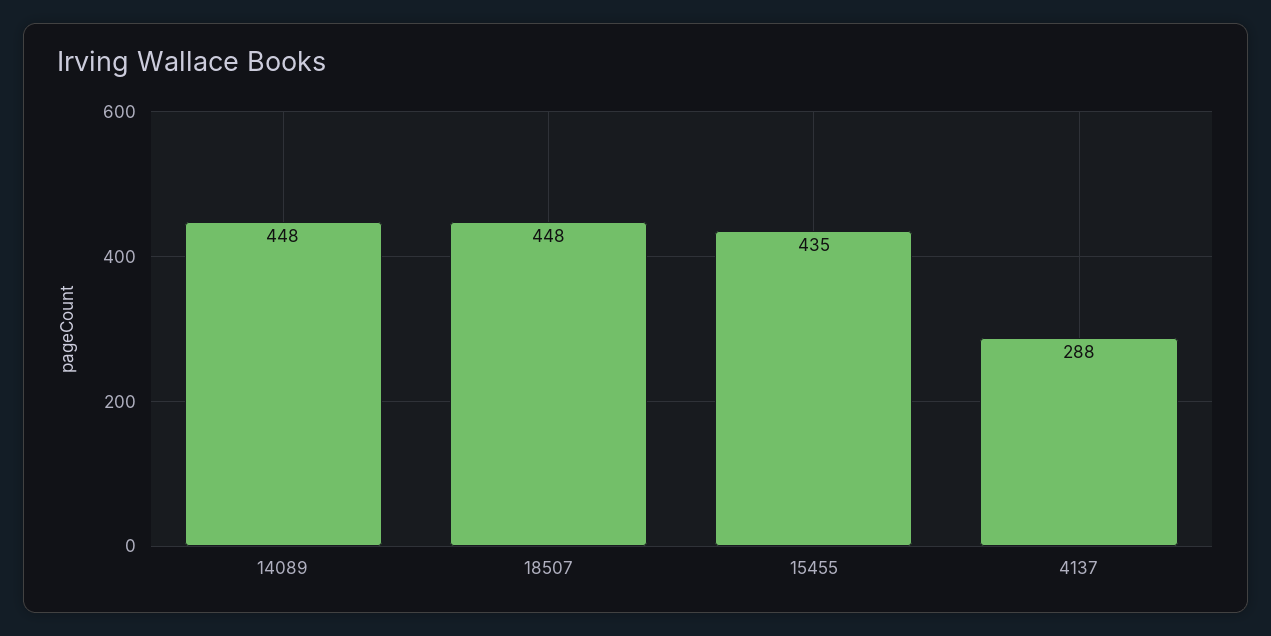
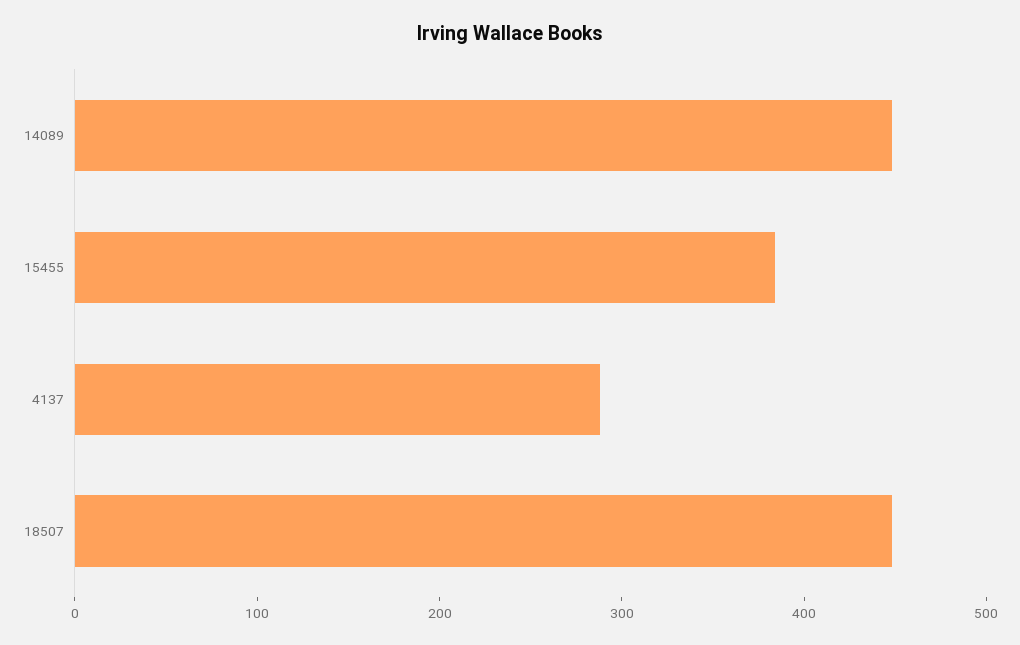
  {
    "14089": 448,
    "18507": 448,
-   "15455": 435,
+   "15455": 380,
    "4137": 288
  }

